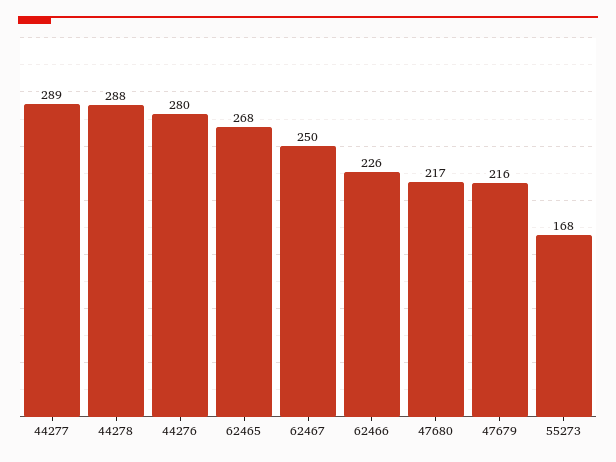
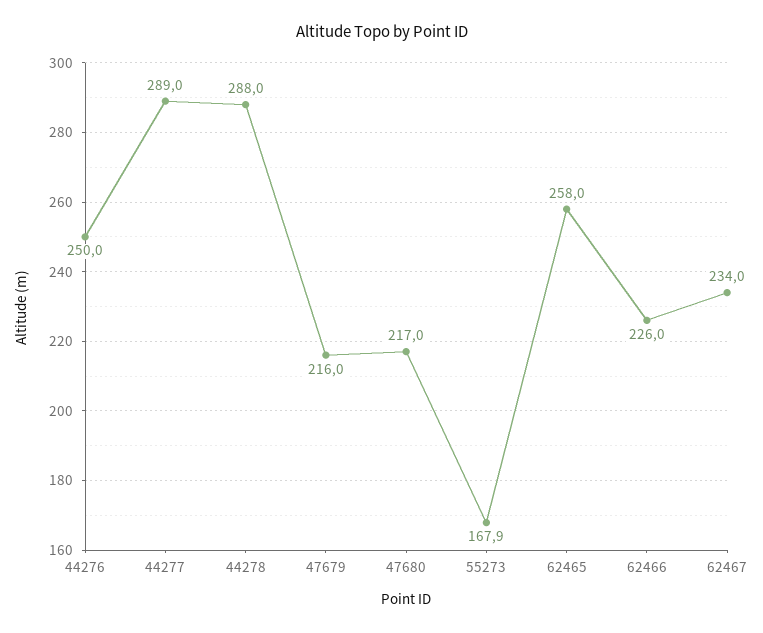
  {
    "44277": 289,
    "44278": 288,
-   "44276": 280,
+   "44276": 250,
-   "62465": 268,
+   "62465": 258,
-   "62467": 250,
+   "62467": 234,
    "62466": 226,
    "47680": 217,
    "47679": 216,
    "55273": 167.9
  }

